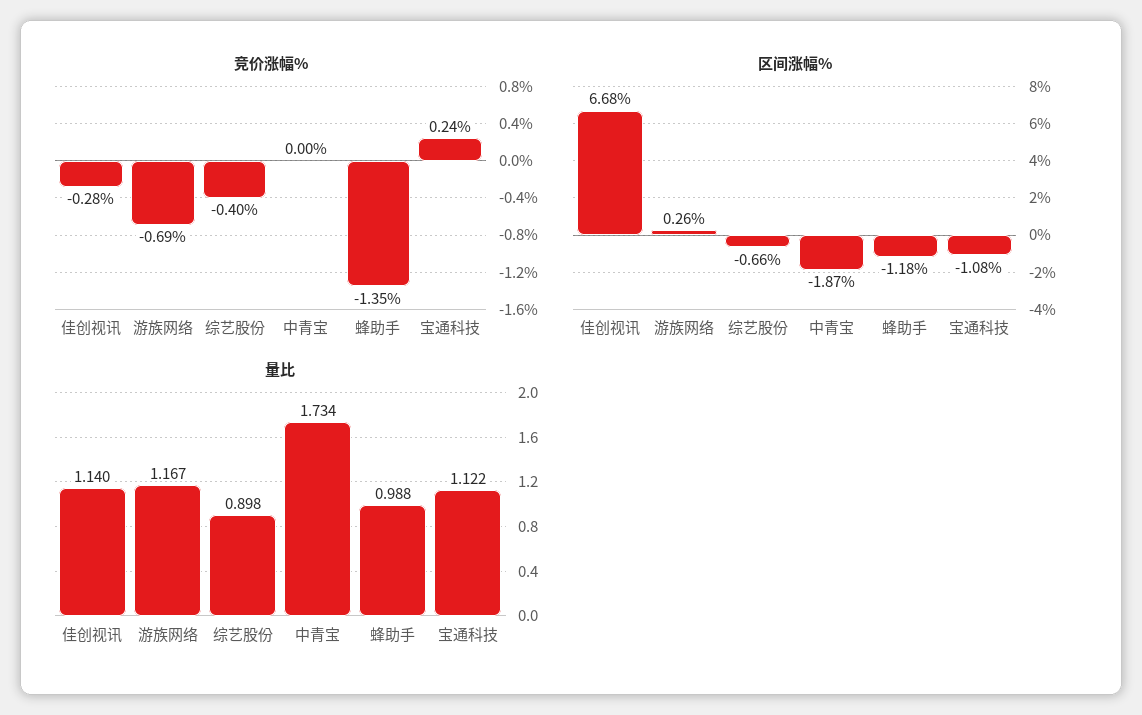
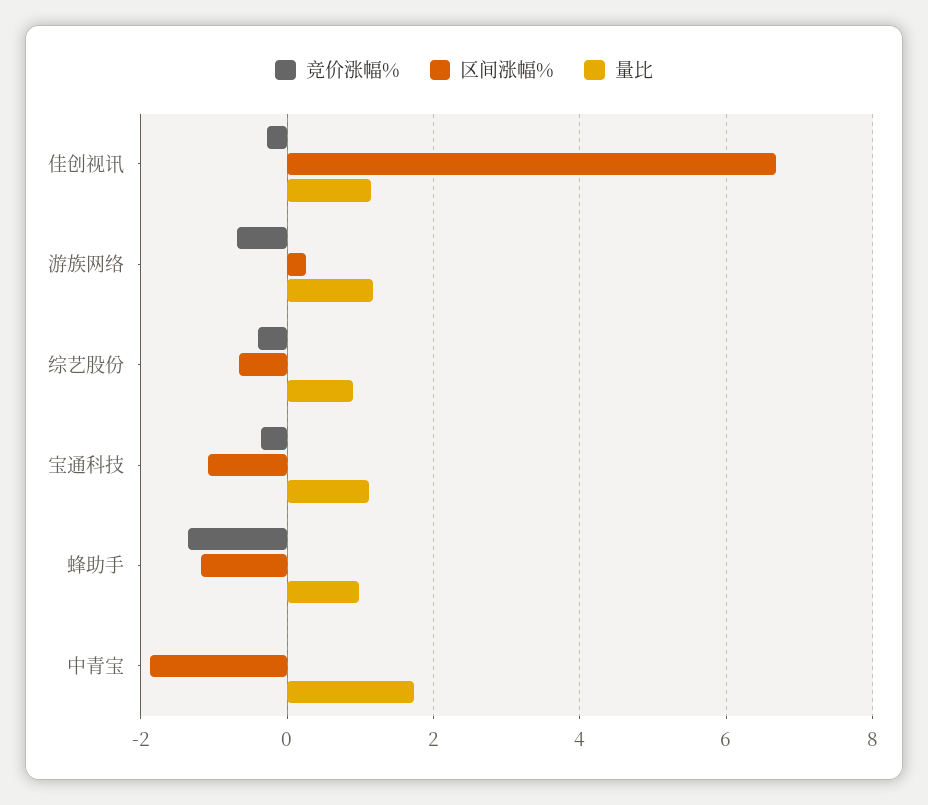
  {
    "竞价涨幅%": {
      "佳创视讯": -0.28,
      "游族网络": -0.69,
      "综艺股份": -0.4,
      "中青宝": 0,
      "蜂助手": -1.35,
-     "宝通科技": 0.24
+     "宝通科技": -0.4
    },
    "区间涨幅%": {
      "佳创视讯": 6.68,
      "游族网络": 0.26,
      "综艺股份": -0.66,
      "中青宝": -1.87,
      "蜂助手": -1.18,
      "宝通科技": -1.08
    },
    "量比": {
      "佳创视讯": 1.14,
      "游族网络": 1.167,
      "综艺股份": 0.898,
      "中青宝": 1.734,
      "蜂助手": 0.988,
      "宝通科技": 1.122
    }
  }

